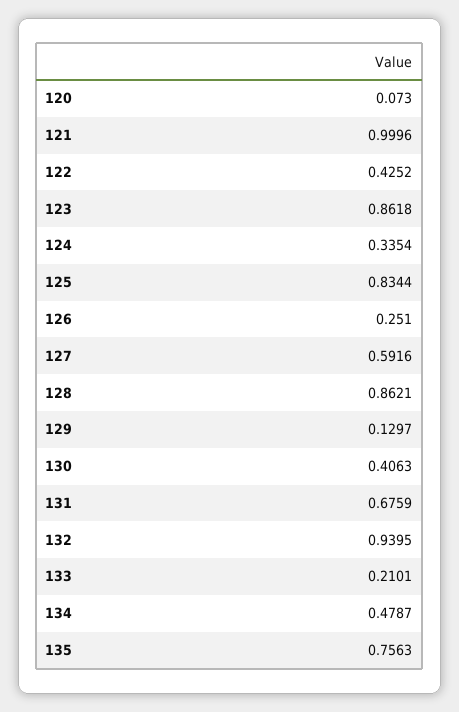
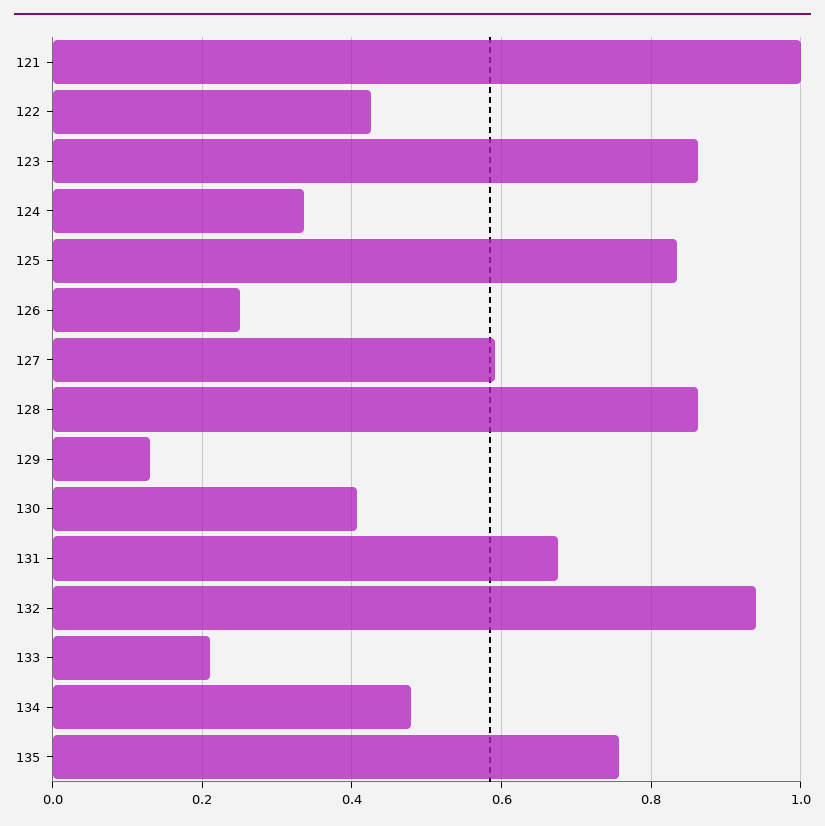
  {
-   "120": 0.073,
    "121": 0.9996,
    "122": 0.4252,
    "123": 0.8618,
    "124": 0.3354,
    "125": 0.8344,
    "126": 0.251,
    "127": 0.5916,
    "128": 0.8621,
    "129": 0.1297,
    "130": 0.4063,
    "131": 0.6759,
    "132": 0.9395,
    "133": 0.2101,
    "134": 0.4787,
    "135": 0.7563
  }

